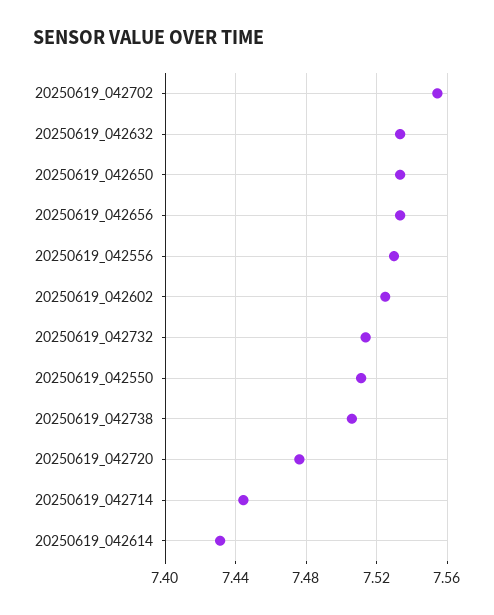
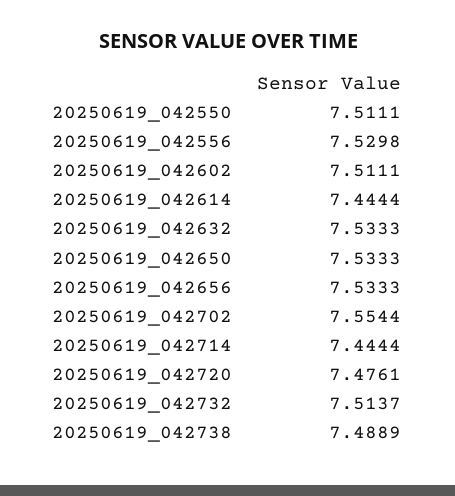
  {
    "20250619_042702": 7.5544,
    "20250619_042632": 7.5333,
    "20250619_042650": 7.5333,
    "20250619_042656": 7.5333,
    "20250619_042556": 7.5298,
-   "20250619_042602": 7.525,
+   "20250619_042602": 7.5111,
    "20250619_042732": 7.5137,
    "20250619_042550": 7.5111,
-   "20250619_042738": 7.505,
+   "20250619_042738": 7.4889,
    "20250619_042720": 7.4761,
    "20250619_042714": 7.4444,
-   "20250619_042614": 7.43
+   "20250619_042614": 7.4444
  }

